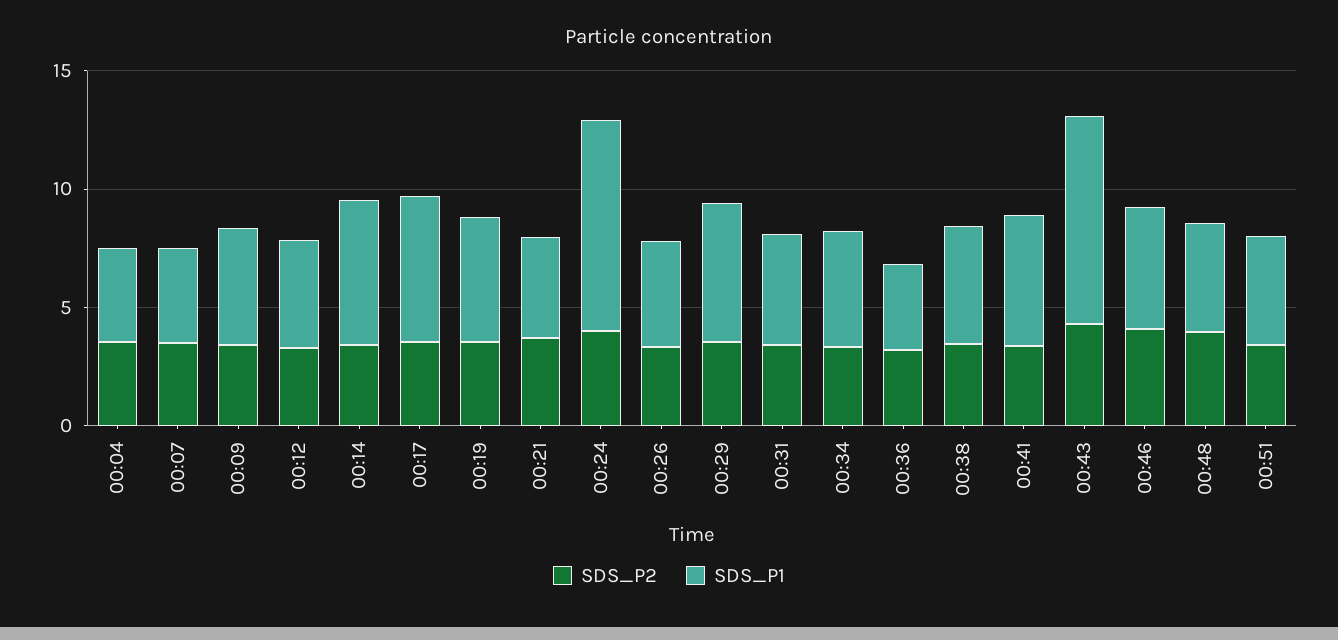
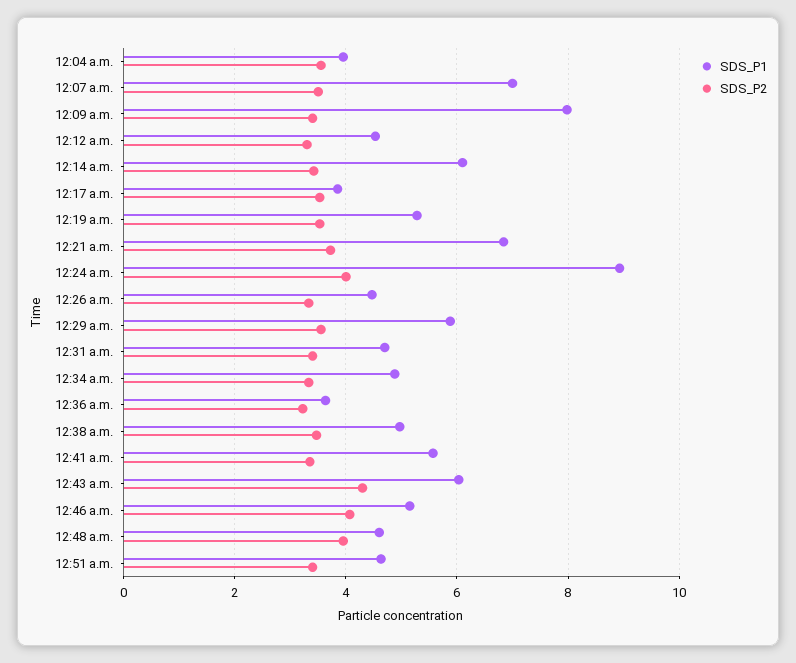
  {
    "SDS_P2": {
      "00:04": 3.6,
      "00:07": 3.6,
      "00:09": 3.4,
      "00:12": 3.4,
      "00:14": 3.4,
      "00:17": 3.6,
      "00:19": 3.6,
      "00:21": 3.8,
      "00:24": 4,
      "00:26": 3.4,
      "00:29": 3.6,
      "00:31": 3.4,
      "00:34": 3.4,
      "00:36": 3.2,
      "00:38": 3.4,
      "00:41": 3.4,
      "00:43": 4.4,
      "00:46": 4,
      "00:48": 4,
      "00:51": 3.4
    },
    "SDS_P1": {
      "00:04": 4,
-     "00:07": 4,
+     "00:07": 7,
-     "00:09": 5,
+     "00:09": 8,
      "00:12": 4.6,
      "00:14": 6.2,
-     "00:17": 6,
+     "00:17": 3.8,
      "00:19": 5.2,
-     "00:21": 4,
+     "00:21": 6.8,
      "00:24": 9,
      "00:26": 4.4,
      "00:29": 5.8,
      "00:31": 4.8,
      "00:34": 4.8,
      "00:36": 3.6,
      "00:38": 5,
      "00:41": 5.6,
-     "00:43": 9,
+     "00:43": 6,
      "00:46": 5.2,
      "00:48": 4.6,
      "00:51": 4.6
    }
  }

